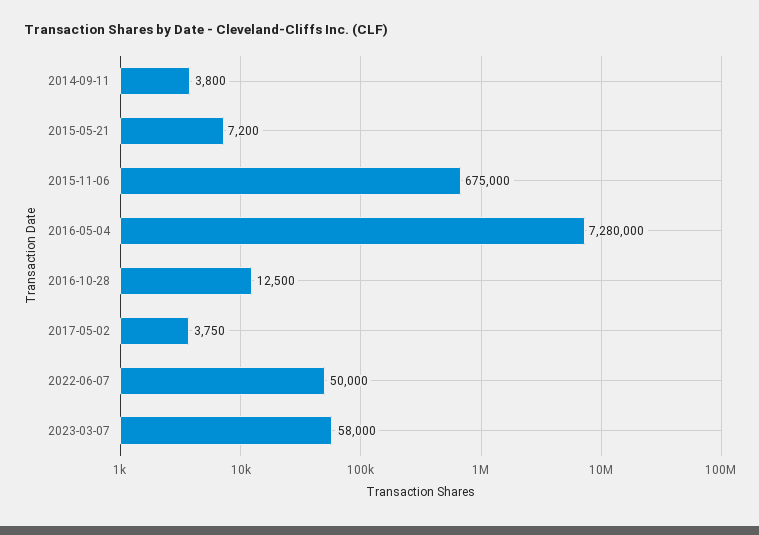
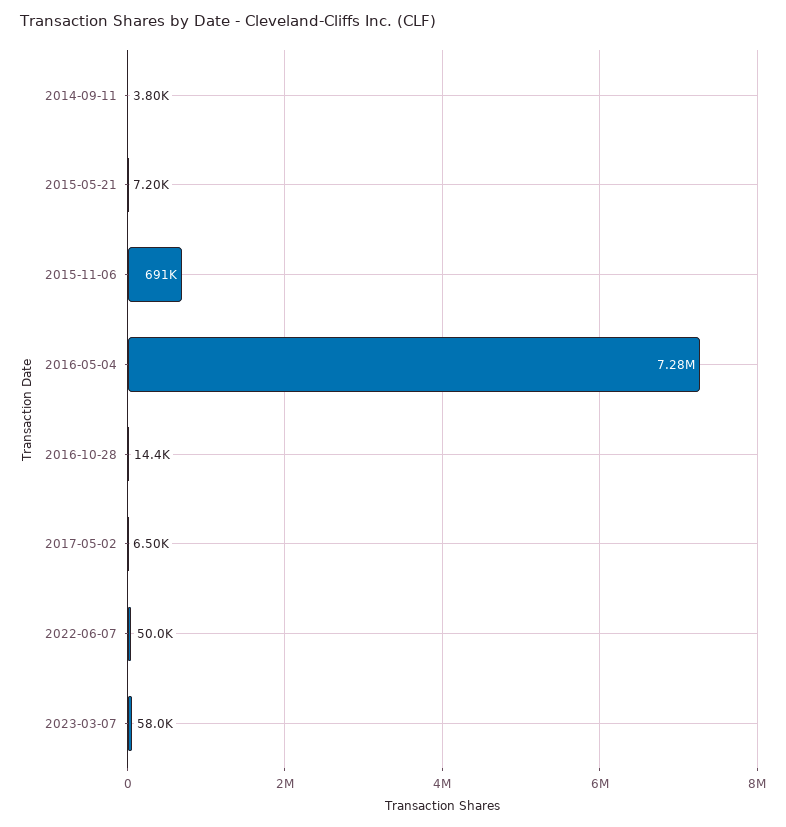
  {
    "2014-09-11": 3800,
    "2015-05-21": 7200,
-   "2015-11-06": 675000,
+   "2015-11-06": 691000,
    "2016-05-04": 7280000,
-   "2016-10-28": 12500,
+   "2016-10-28": 14400,
-   "2017-05-02": 3750,
+   "2017-05-02": 6500,
    "2022-06-07": 50000,
    "2023-03-07": 58000
  }

